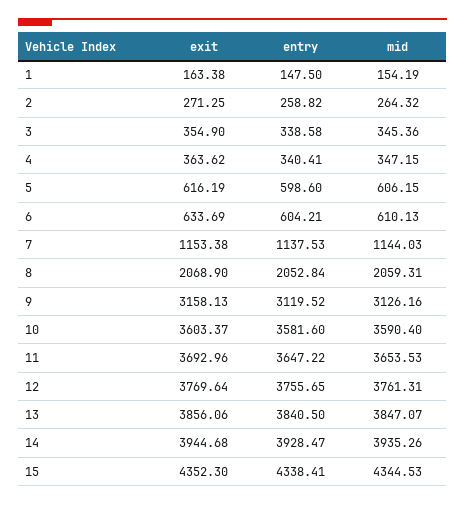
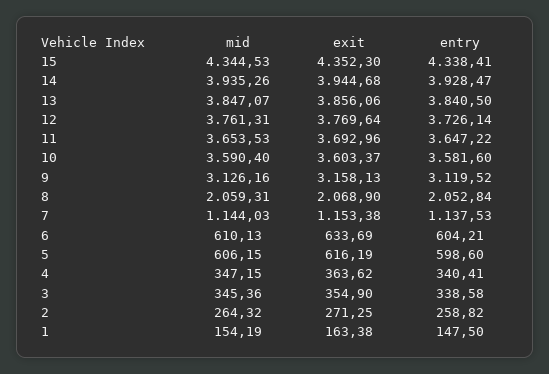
  {
    "exit": {
      "1": 163.38,
      "2": 271.25,
      "3": 354.9,
      "4": 363.62,
      "5": 616.19,
      "6": 633.69,
      "7": 1153.38,
      "8": 2068.9,
      "9": 3158.13,
      "10": 3603.37,
      "11": 3692.96,
      "12": 3769.64,
      "13": 3856.06,
      "14": 3944.68,
      "15": 4352.3
    },
    "entry": {
      "1": 147.5,
      "2": 258.82,
      "3": 338.58,
      "4": 340.41,
      "5": 598.6,
      "6": 604.21,
      "7": 1137.53,
      "8": 2052.84,
      "9": 3119.52,
      "10": 3581.6,
      "11": 3647.22,
-     "12": 3755.65,
+     "12": 3726.14,
      "13": 3840.5,
      "14": 3928.47,
      "15": 4338.41
    },
    "mid": {
      "1": 154.19,
      "2": 264.32,
      "3": 345.36,
      "4": 347.15,
      "5": 606.15,
      "6": 610.13,
      "7": 1144.03,
      "8": 2059.31,
      "9": 3126.16,
      "10": 3590.4,
      "11": 3653.53,
      "12": 3761.31,
      "13": 3847.07,
      "14": 3935.26,
      "15": 4344.53
    }
  }

